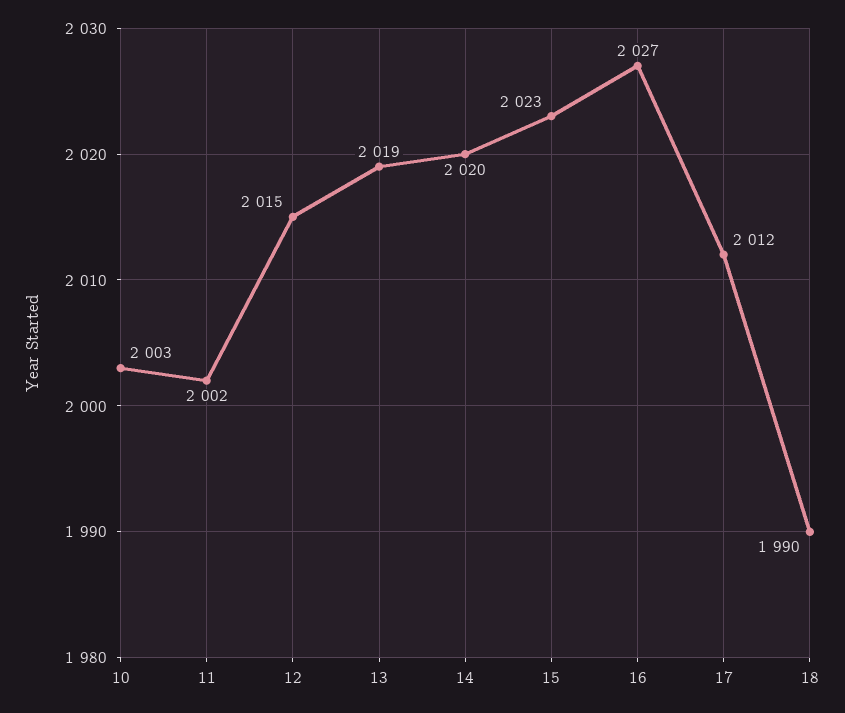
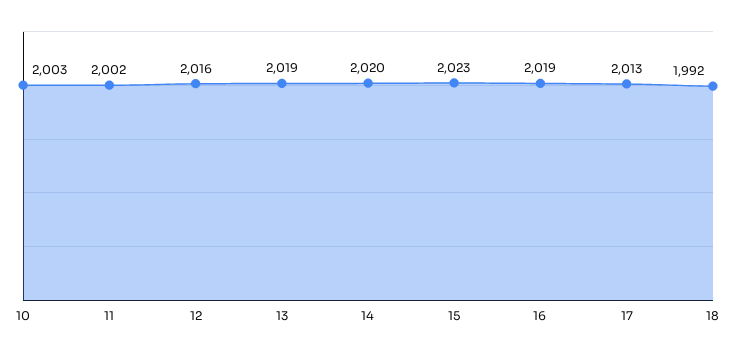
  {
    "10": 2003,
    "11": 2002,
-   "12": 2015,
+   "12": 2016,
    "13": 2019,
    "14": 2020,
    "15": 2023,
-   "16": 2027,
+   "16": 2019,
-   "17": 2012,
+   "17": 2013,
-   "18": 1990
+   "18": 1992
  }

